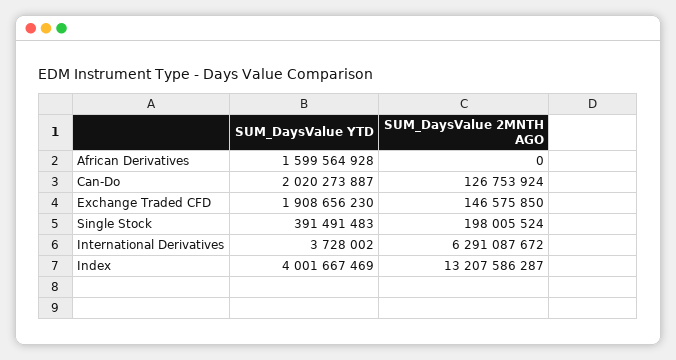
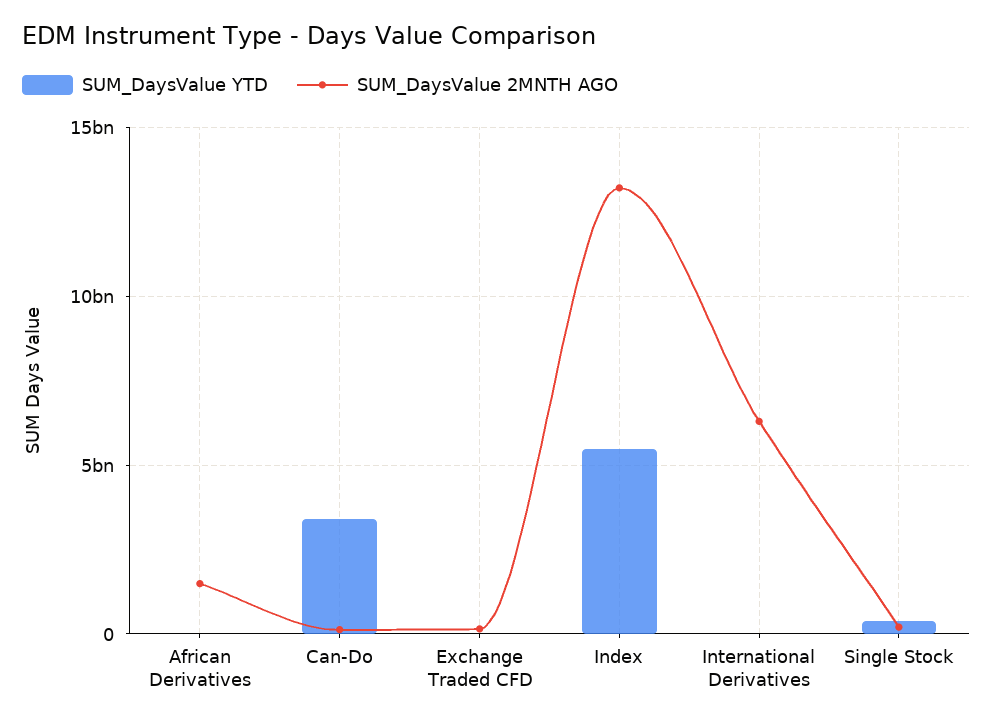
  {
    "SUM_DaysValue YTD": {
-     "African Derivatives": 1599564928,
+     "African Derivatives": 0,
-     "Can-Do": 2020273887,
+     "Can-Do": 3500000000,
-     "Exchange Traded CFD": 1908656230,
+     "Exchange Traded CFD": 0,
      "Single Stock": 391491483,
      "International Derivatives": 3728002,
-     "Index": 4001667469
+     "Index": 5500000000
    },
    "SUM_DaysValue 2MNTH AGO": {
-     "African Derivatives": 0,
+     "African Derivatives": 1500000000,
      "Can-Do": 126753924,
      "Exchange Traded CFD": 146575850,
      "Single Stock": 198005524,
      "International Derivatives": 6291087672,
      "Index": 13207586287
    }
  }

